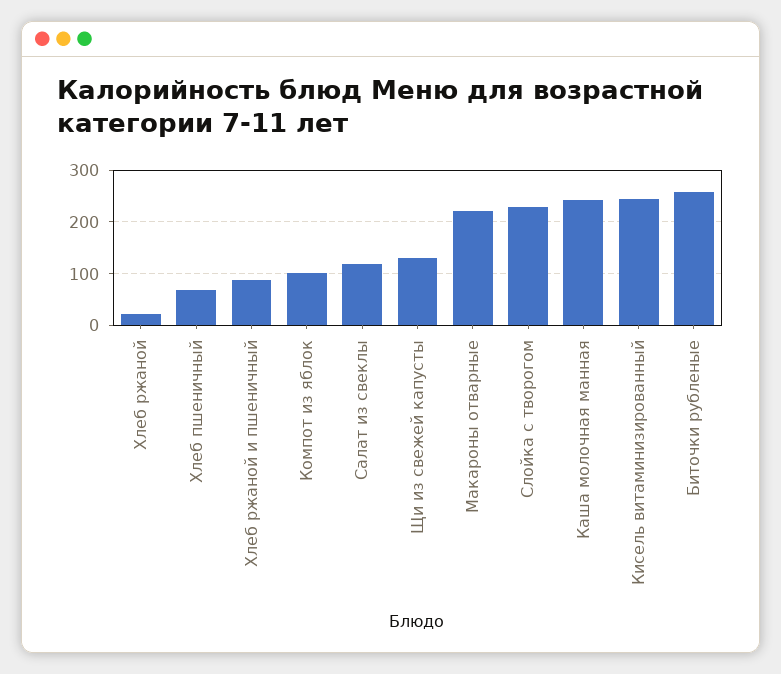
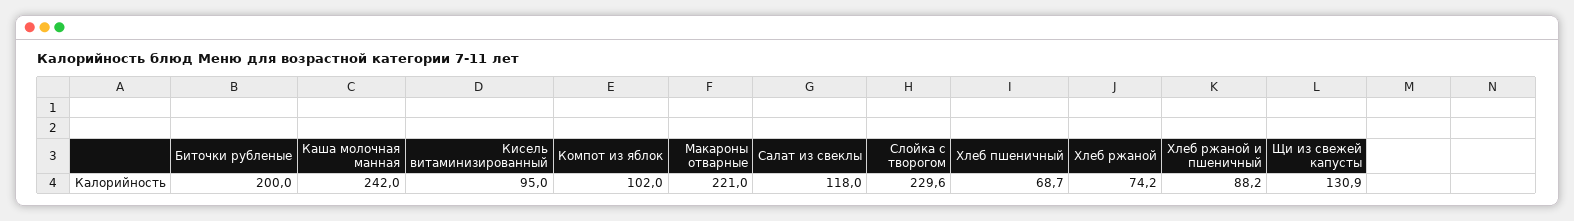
  {
-   "Хлеб ржаной": 20,
+   "Хлеб ржаной": 74.2,
    "Хлеб пшеничный": 68.7,
    "Хлеб ржаной и пшеничный": 88.2,
    "Компот из яблок": 102,
    "Салат из свеклы": 118,
    "Щи из свежей капусты": 130.9,
    "Макароны отварные": 221,
    "Слойка с творогом": 229.6,
    "Каша молочная манная": 242,
-   "Кисель витаминизированный": 240,
+   "Кисель витаминизированный": 95,
-   "Биточки рубленые": 260
+   "Биточки рубленые": 200
  }

